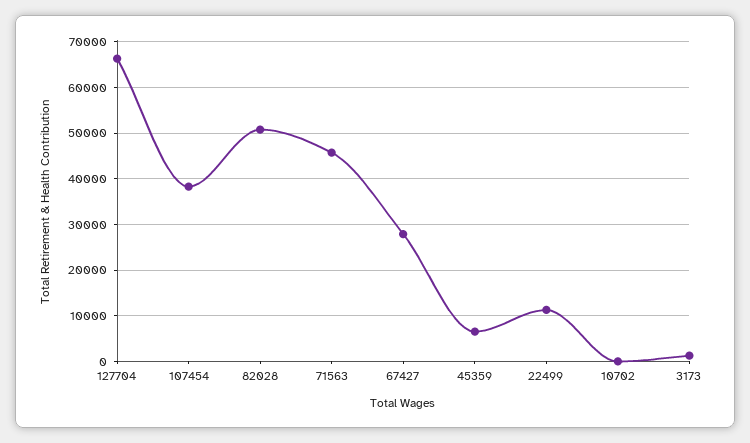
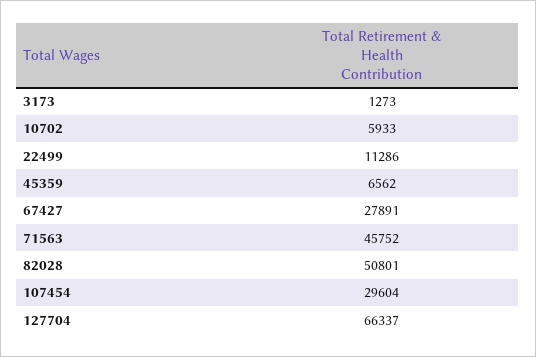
  {
    "127704": 66337,
-   "107454": 38000,
+   "107454": 29604,
    "82028": 50801,
    "71563": 45752,
    "67427": 27891,
    "45359": 6562,
    "22499": 11286,
-   "10702": 0,
+   "10702": 5933,
    "3173": 1273
  }

